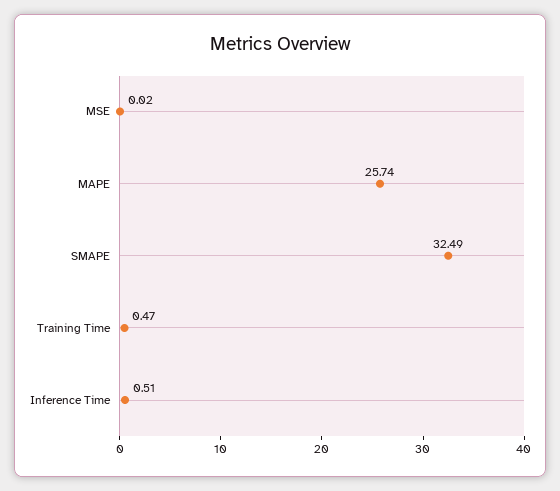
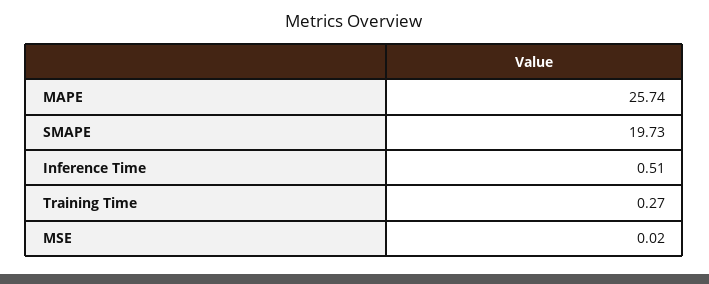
  {
    "MSE": 0.02,
    "MAPE": 25.74,
-   "SMAPE": 32.49,
+   "SMAPE": 19.73,
-   "Training Time": 0.47,
+   "Training Time": 0.27,
    "Inference Time": 0.51
  }

